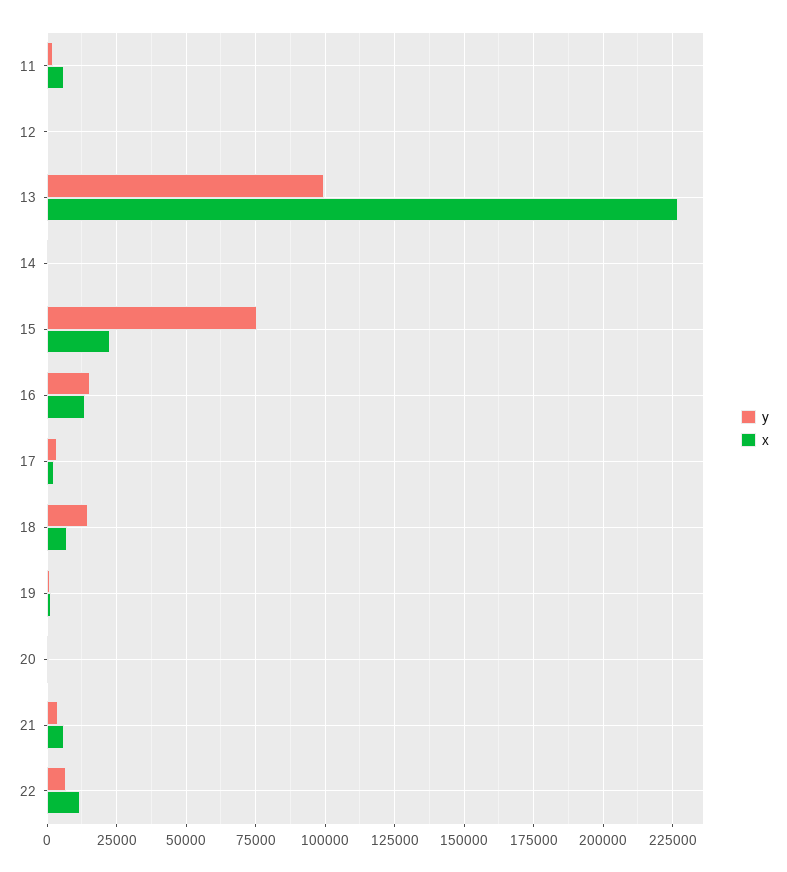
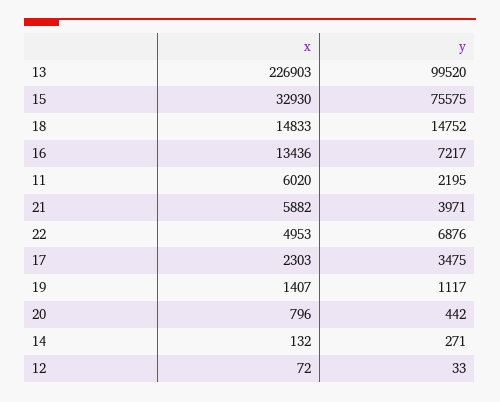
  {
    "y": {
      "11": 2195,
      "12": 33,
      "13": 99520,
      "14": 271,
      "15": 75575,
-     "16": 15000,
+     "16": 7217,
      "17": 3475,
      "18": 14752,
      "19": 1117,
      "20": 442,
      "21": 3971,
      "22": 6876
    },
    "x": {
      "11": 6020,
      "12": 72,
      "13": 226903,
      "14": 132,
-     "15": 22500,
+     "15": 32930,
      "16": 13436,
      "17": 2303,
-     "18": 7500,
+     "18": 14833,
      "19": 1407,
      "20": 796,
      "21": 5882,
-     "22": 12500
+     "22": 4953
    }
  }

